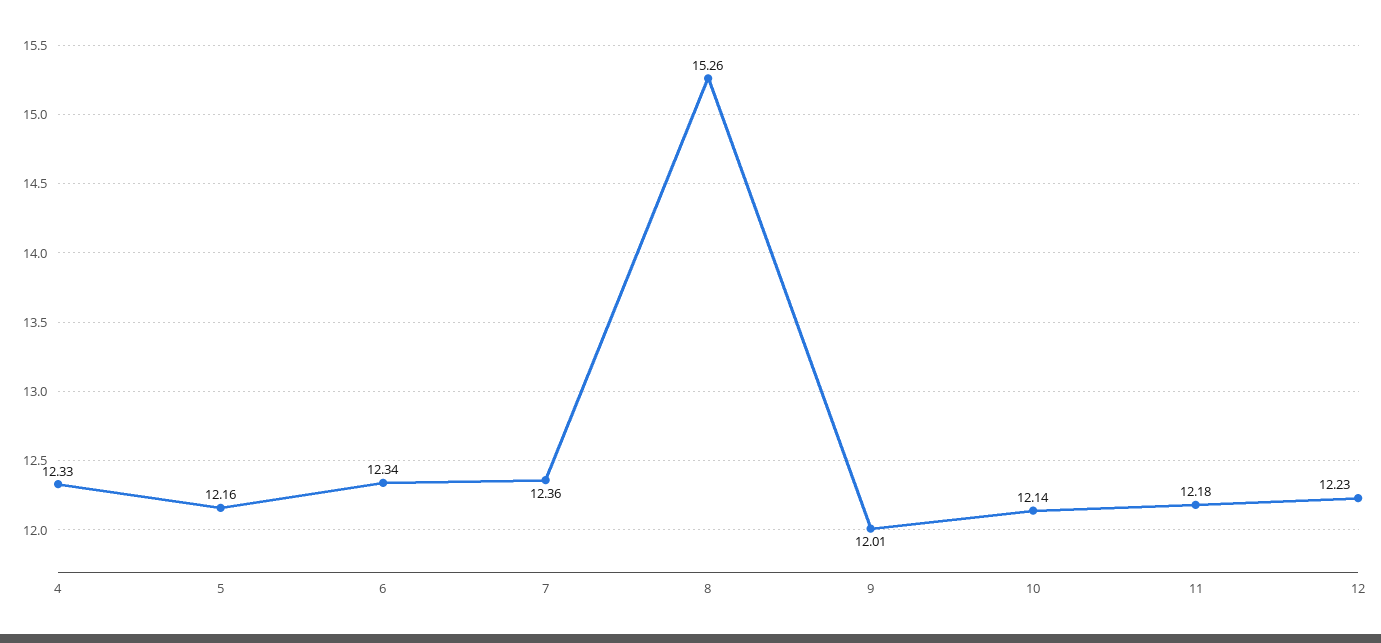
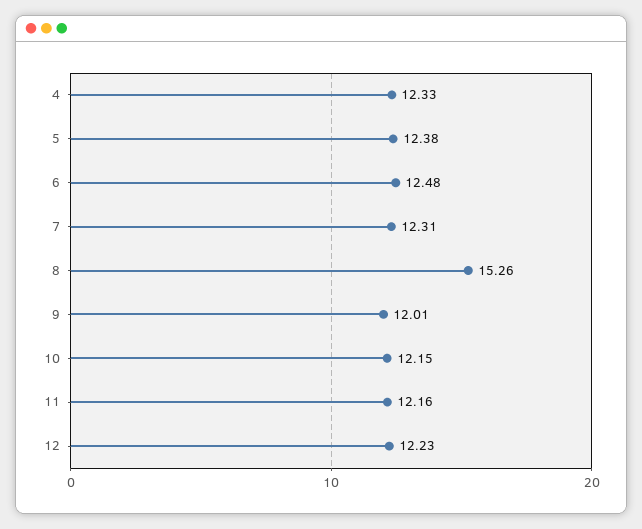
  {
    "4": 12.33,
-   "5": 12.16,
+   "5": 12.38,
-   "6": 12.34,
+   "6": 12.48,
-   "7": 12.36,
+   "7": 12.31,
    "8": 15.26,
    "9": 12.01,
-   "10": 12.14,
+   "10": 12.15,
-   "11": 12.18,
+   "11": 12.16,
    "12": 12.23
  }

